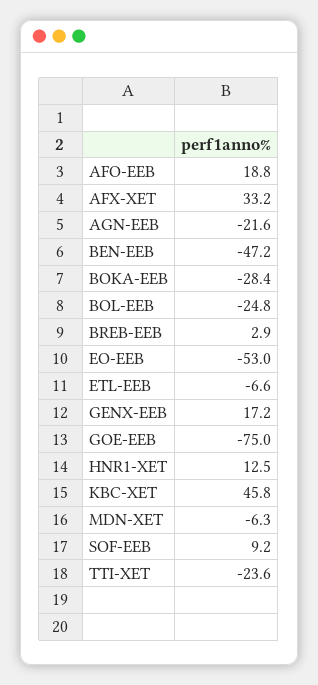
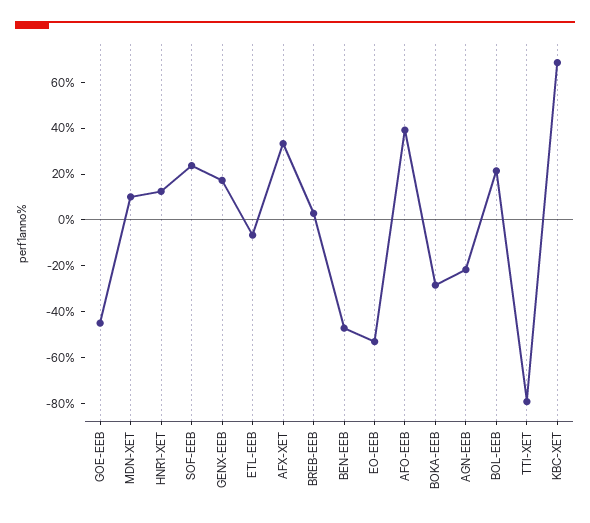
  {
-   "AFO-EEB": 18.8,
+   "AFO-EEB": 40,
    "AFX-XET": 33.2,
    "AGN-EEB": -21.6,
    "BEN-EEB": -47.2,
    "BOKA-EEB": -28.4,
-   "BOL-EEB": -24.8,
+   "BOL-EEB": 20,
    "BREB-EEB": 2.9,
    "EO-EEB": -53,
    "ETL-EEB": -6.6,
    "GENX-EEB": 17.2,
-   "GOE-EEB": -75,
+   "GOE-EEB": -45,
    "HNR1-XET": 12.5,
-   "KBC-XET": 45.8,
+   "KBC-XET": 70,
-   "MDN-XET": -6.3,
+   "MDN-XET": 10,
-   "SOF-EEB": 9.2,
+   "SOF-EEB": 25,
-   "TTI-XET": -23.6
+   "TTI-XET": -80
  }

